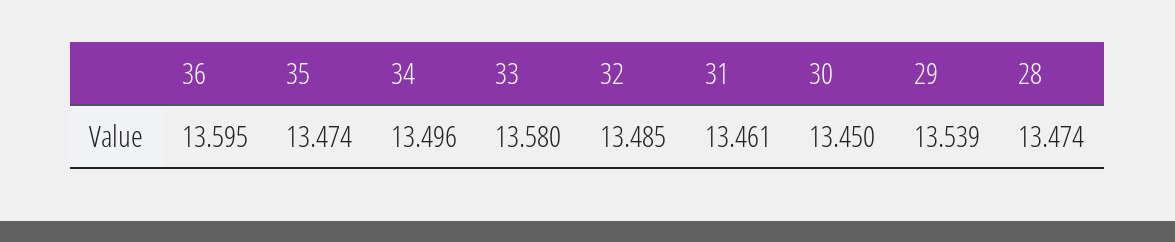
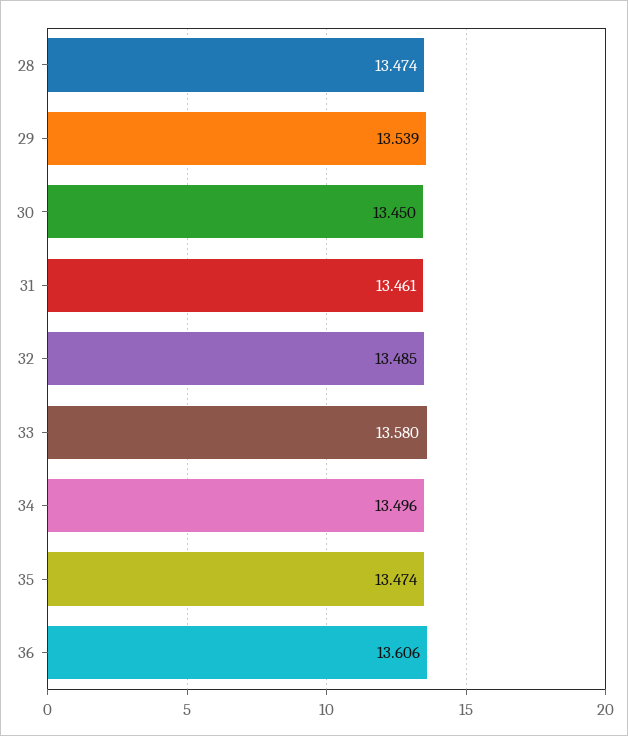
  {
-   "36": 13.595,
+   "36": 13.606,
    "35": 13.474,
    "34": 13.496,
    "33": 13.58,
    "32": 13.485,
    "31": 13.461,
    "30": 13.45,
    "29": 13.539,
    "28": 13.474
  }

